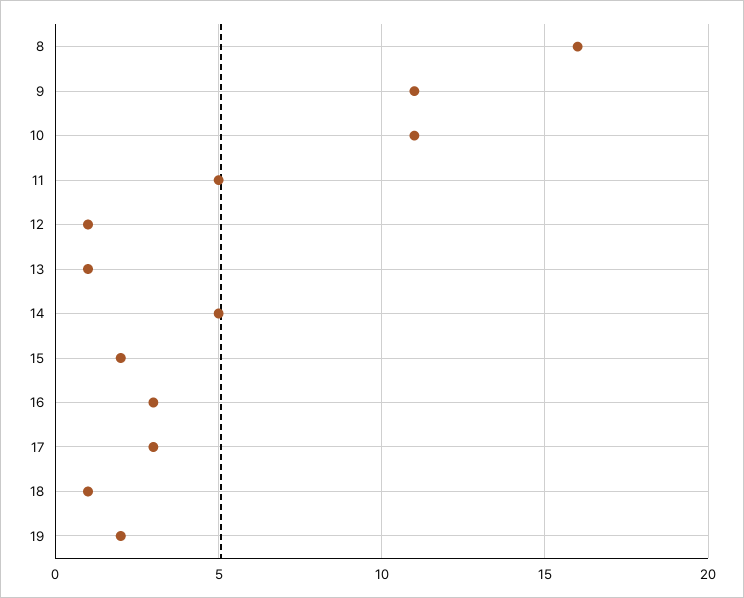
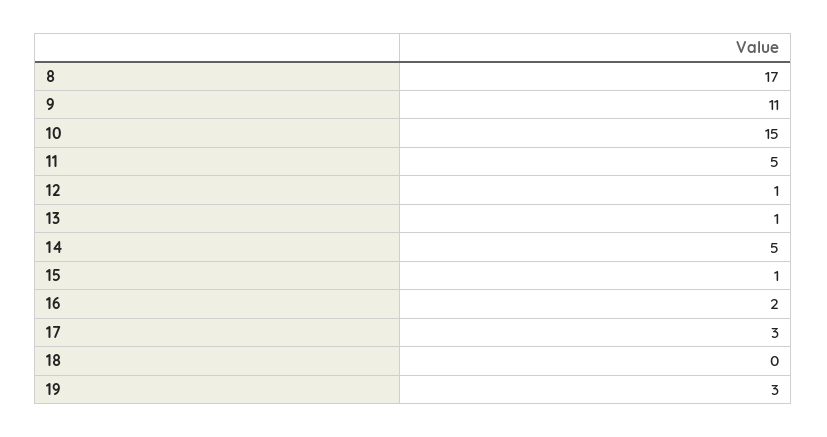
  {
-   "8": 16,
+   "8": 17,
    "9": 11,
-   "10": 11,
+   "10": 15,
    "11": 5,
    "12": 1,
    "13": 1,
    "14": 5,
-   "15": 2,
+   "15": 1,
-   "16": 3,
+   "16": 2,
    "17": 3,
-   "18": 1,
+   "18": 0,
-   "19": 2
+   "19": 3
  }

